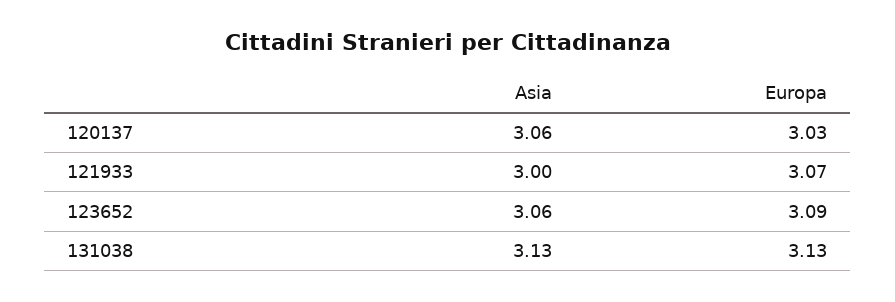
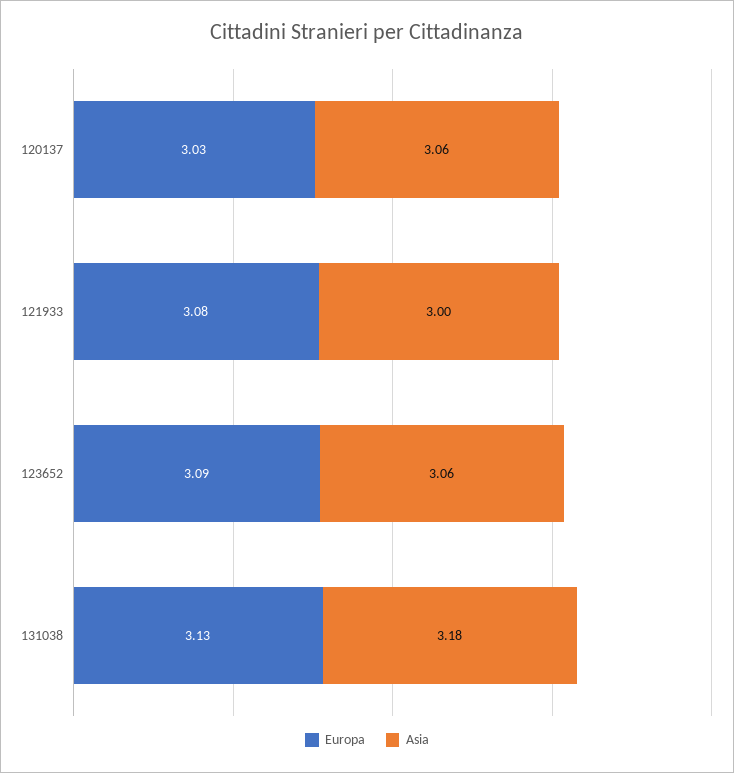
  {
    "Asia": {
      "120137": 3.06,
      "121933": 3,
      "123652": 3.06,
-     "131038": 3.13
+     "131038": 3.18
    },
    "Europa": {
      "120137": 3.03,
-     "121933": 3.07,
+     "121933": 3.08,
      "123652": 3.09,
      "131038": 3.13
    }
  }

